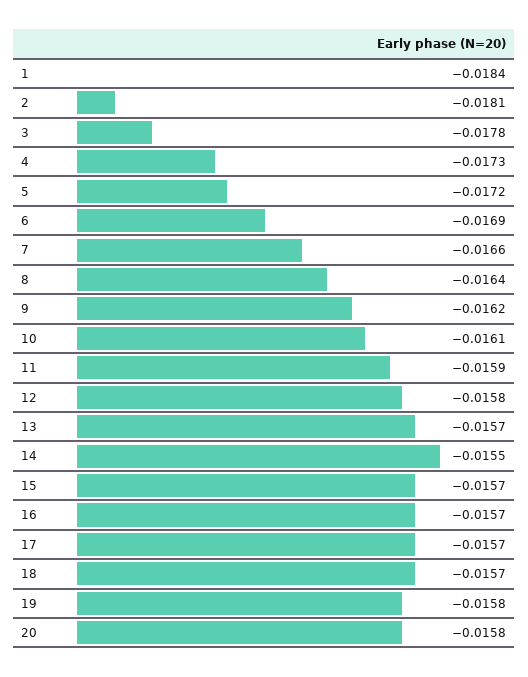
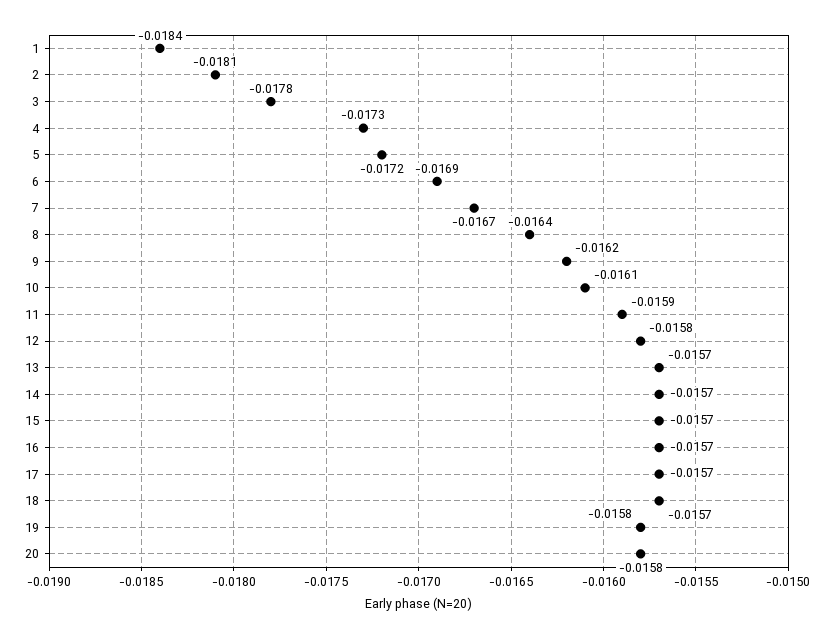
  {
    "1": -0.0184,
    "2": -0.0181,
    "3": -0.0178,
    "4": -0.0173,
    "5": -0.0172,
    "6": -0.0169,
-   "7": -0.0166,
+   "7": -0.0167,
    "8": -0.0164,
    "9": -0.0162,
    "10": -0.0161,
    "11": -0.0159,
    "12": -0.0158,
    "13": -0.0157,
-   "14": -0.0155,
+   "14": -0.0157,
    "15": -0.0157,
    "16": -0.0157,
    "17": -0.0157,
    "18": -0.0157,
    "19": -0.0158,
    "20": -0.0158
  }

